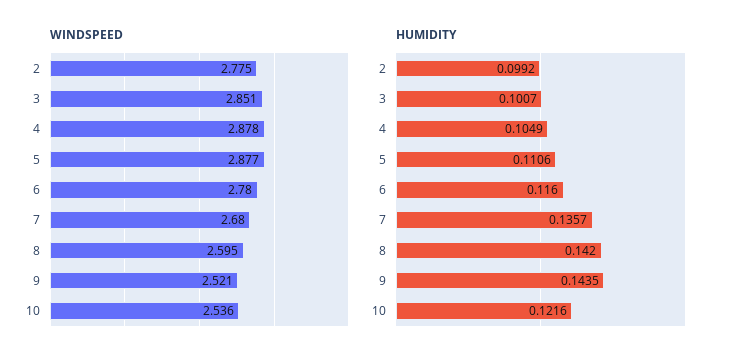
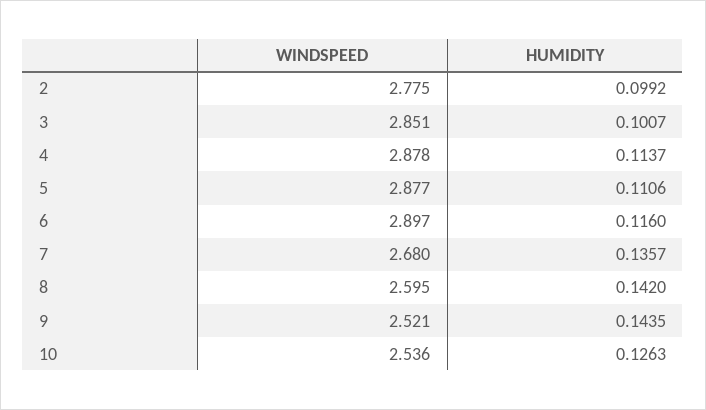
  {
    "WINDSPEED": {
      "2": 2.775,
      "3": 2.851,
      "4": 2.878,
      "5": 2.877,
-     "6": 2.78,
+     "6": 2.897,
      "7": 2.68,
      "8": 2.595,
      "9": 2.521,
      "10": 2.536
    },
    "HUMIDITY": {
      "2": 0.0992,
      "3": 0.1007,
-     "4": 0.1049,
+     "4": 0.1137,
      "5": 0.1106,
      "6": 0.116,
      "7": 0.1357,
      "8": 0.142,
      "9": 0.1435,
-     "10": 0.1216
+     "10": 0.1263
    }
  }

